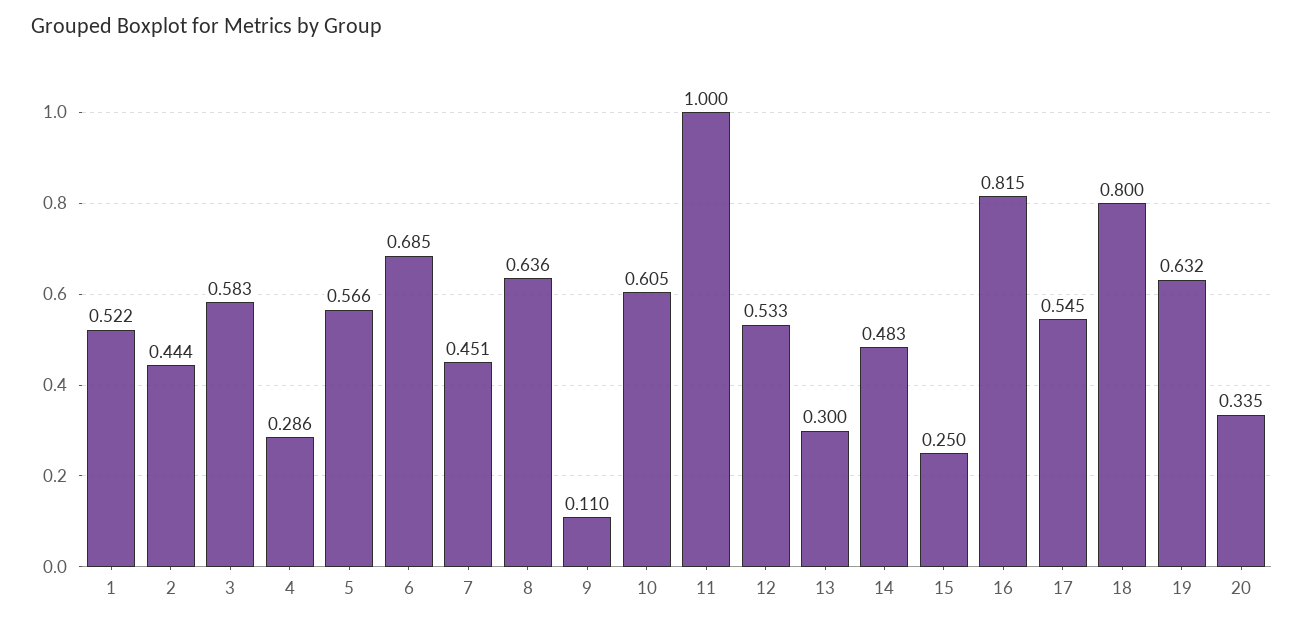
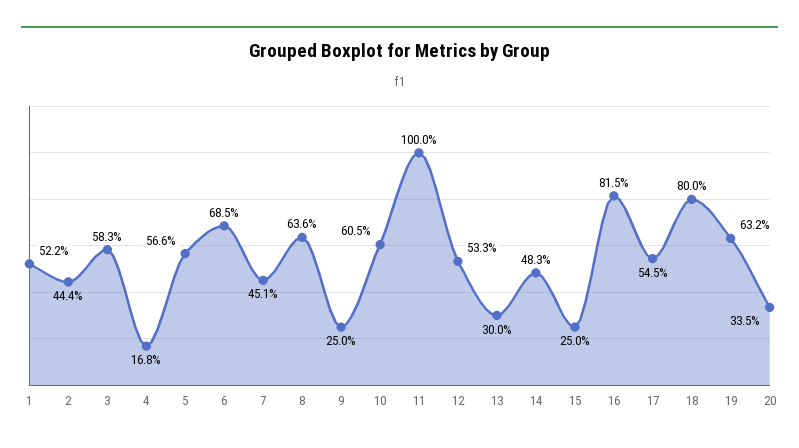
  {
    "1": 0.522,
    "2": 0.444,
    "3": 0.583,
-   "4": 0.286,
+   "4": 0.168,
    "5": 0.566,
    "6": 0.685,
    "7": 0.451,
    "8": 0.636,
-   "9": 0.11,
+   "9": 0.25,
    "10": 0.605,
    "11": 1,
    "12": 0.533,
    "13": 0.3,
    "14": 0.483,
    "15": 0.25,
    "16": 0.815,
    "17": 0.545,
    "18": 0.8,
    "19": 0.632,
    "20": 0.335
  }

